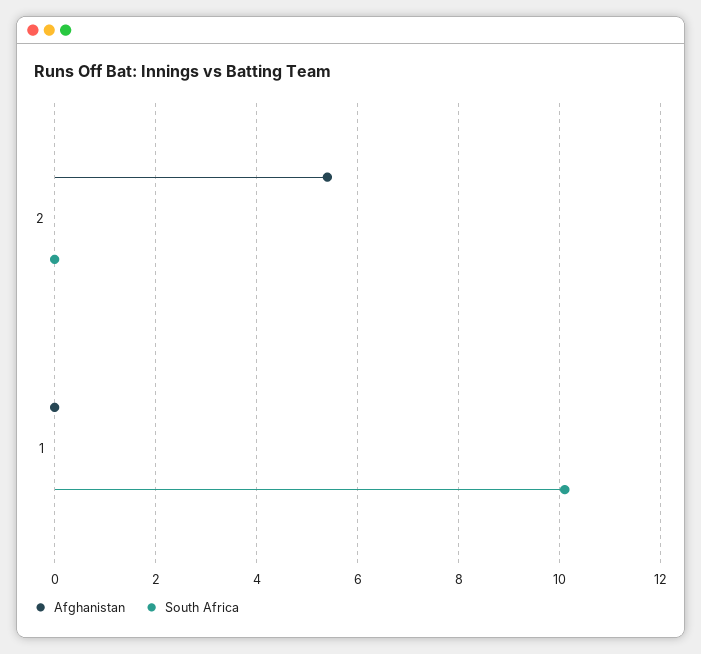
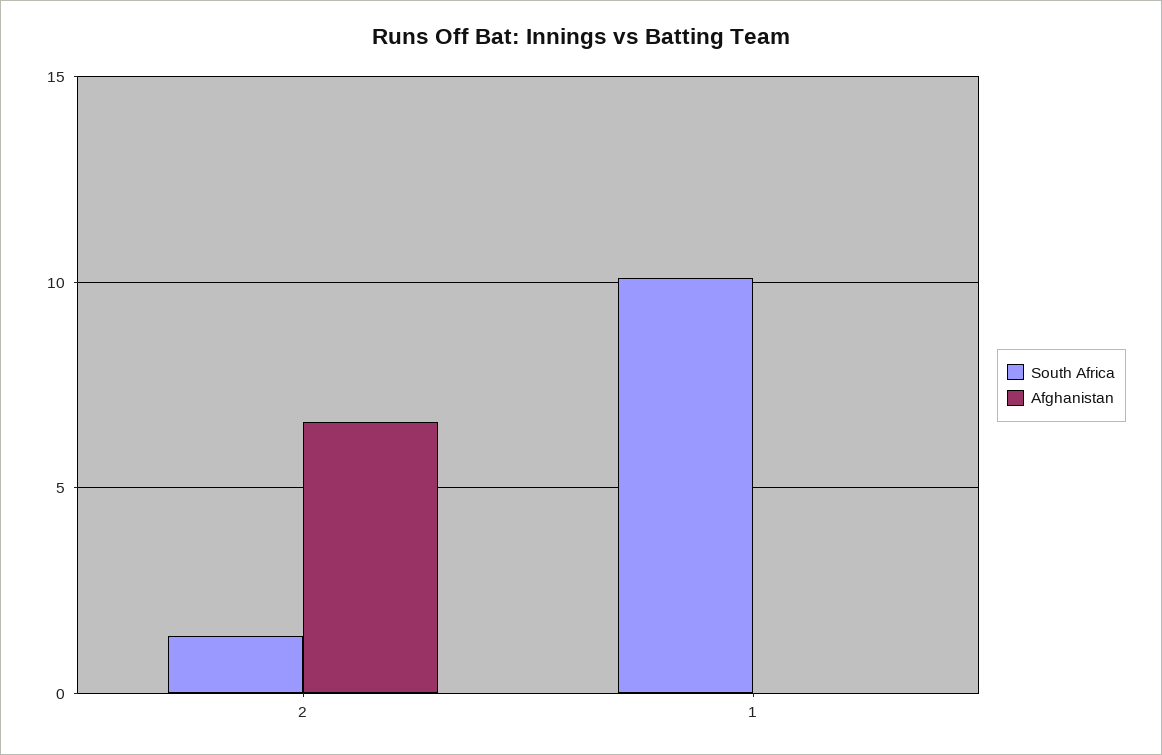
  {
    "Afghanistan": {
-     "2": 5.5,
+     "2": 6.5,
      "1": 0
    },
    "South Africa": {
-     "2": 0,
+     "2": 1.5,
      "1": 10
    }
  }

